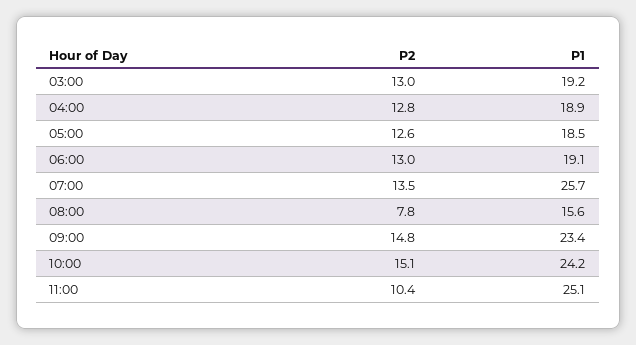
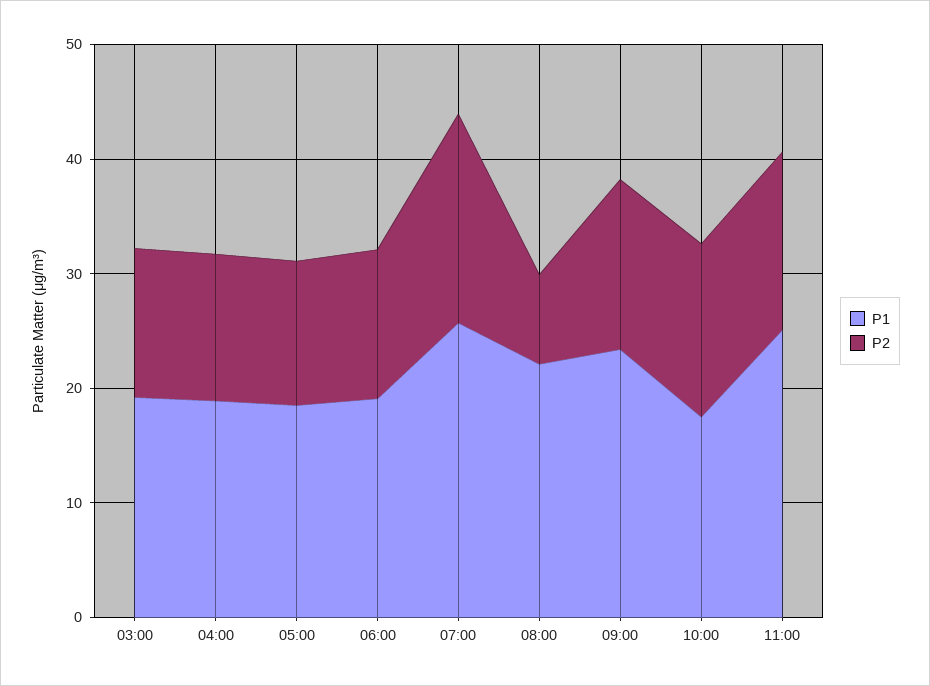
  {
    "P2": {
      "03:00": 13,
      "04:00": 12.8,
      "05:00": 12.6,
      "06:00": 13,
-     "07:00": 13.5,
+     "07:00": 18,
      "08:00": 7.8,
      "09:00": 14.8,
      "10:00": 15.1,
-     "11:00": 10.4
+     "11:00": 16
    },
    "P1": {
      "03:00": 19.2,
      "04:00": 18.9,
      "05:00": 18.5,
      "06:00": 19.1,
      "07:00": 25.7,
-     "08:00": 15.6,
+     "08:00": 22,
      "09:00": 23.4,
-     "10:00": 24.2,
+     "10:00": 18,
      "11:00": 25.1
    }
  }

